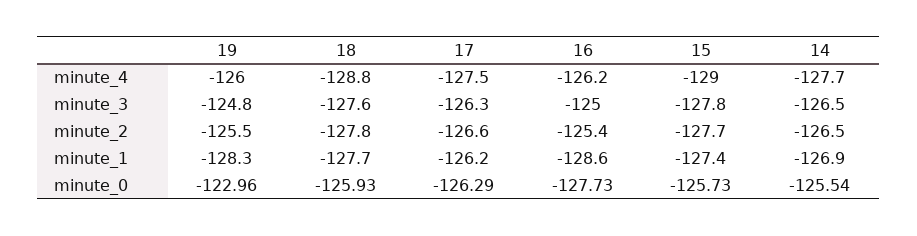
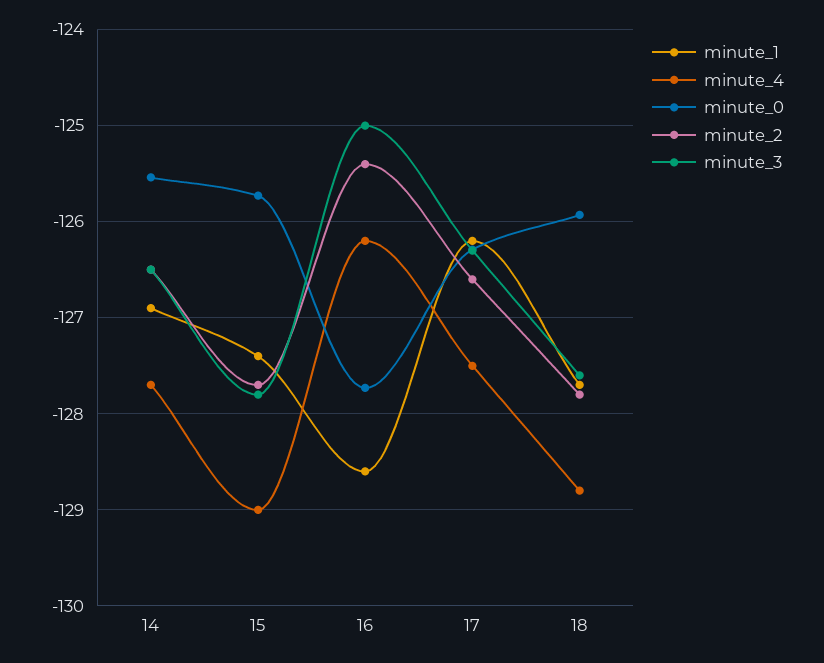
  {
    "minute_4": {
-     "19": -126,
      "18": -128.8,
      "17": -127.5,
      "16": -126.2,
      "15": -129,
      "14": -127.7
    },
    "minute_3": {
-     "19": -124.8,
      "18": -127.6,
      "17": -126.3,
      "16": -125,
      "15": -127.8,
      "14": -126.5
    },
    "minute_2": {
-     "19": -125.5,
      "18": -127.8,
      "17": -126.6,
      "16": -125.4,
      "15": -127.7,
      "14": -126.5
    },
    "minute_1": {
-     "19": -128.3,
      "18": -127.7,
      "17": -126.2,
      "16": -128.6,
      "15": -127.4,
      "14": -126.9
    },
    "minute_0": {
-     "19": -122.96,
      "18": -125.93,
      "17": -126.29,
      "16": -127.73,
      "15": -125.73,
      "14": -125.54
    }
  }

